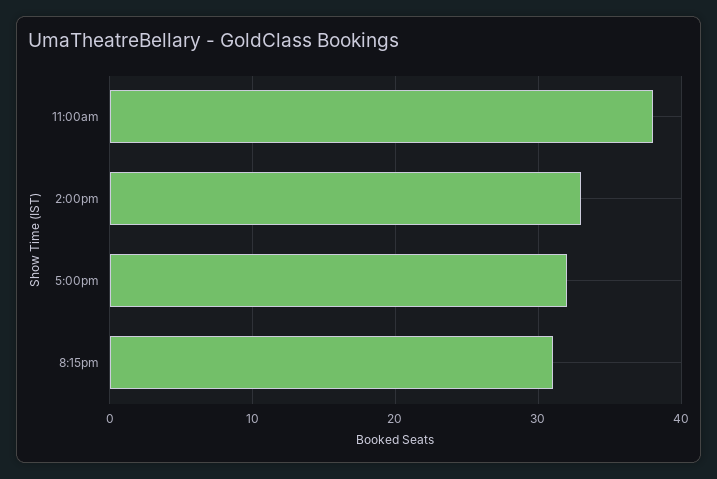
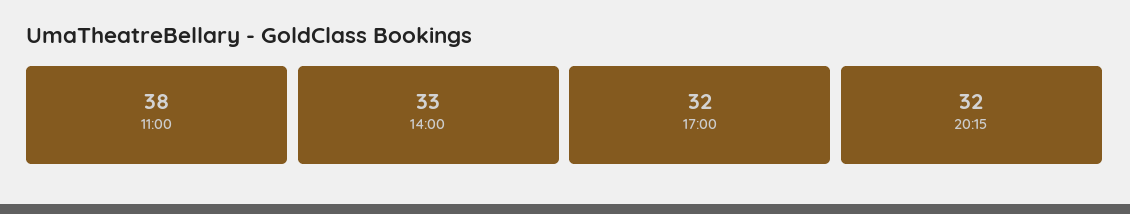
  {
    "11:00am": 38,
    "2:00pm": 33,
    "5:00pm": 32,
-   "8:15pm": 31
+   "8:15pm": 32
  }

